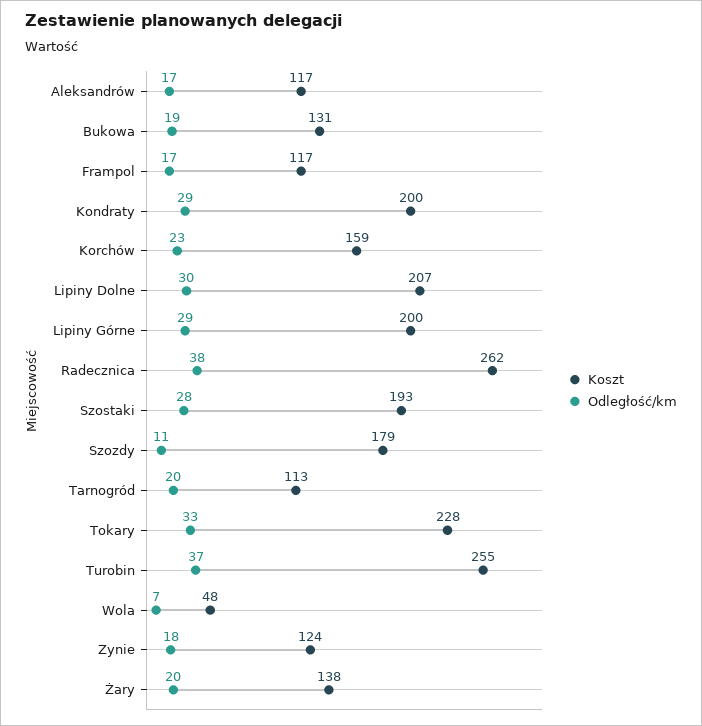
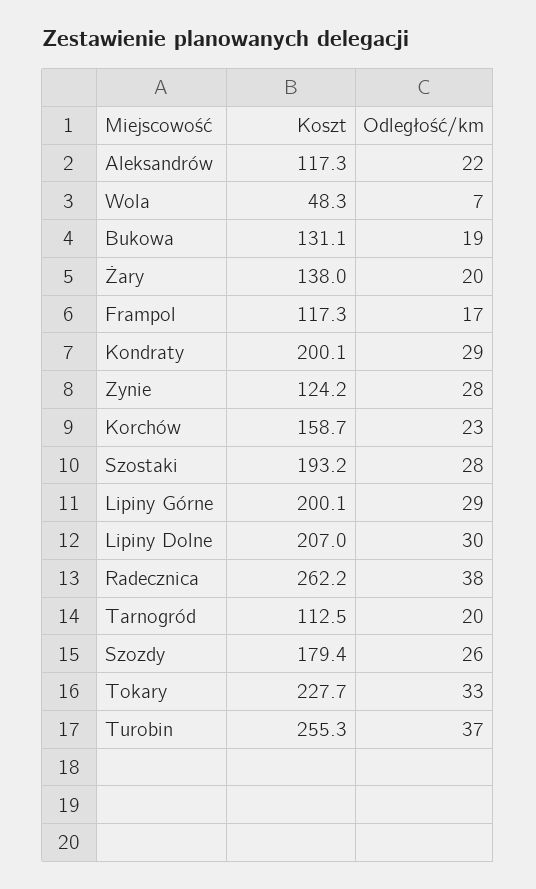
  {
    "Koszt": {
      "Aleksandrów": 117.3,
      "Bukowa": 131.1,
      "Frampol": 117.3,
      "Kondraty": 200.1,
      "Korchów": 158.7,
      "Lipiny Dolne": 207,
      "Lipiny Górne": 200.1,
      "Radecznica": 262.2,
      "Szostaki": 193.2,
      "Szozdy": 179.4,
      "Tarnogród": 112.5,
      "Tokary": 227.7,
      "Turobin": 255.3,
      "Wola": 48.3,
      "Zynie": 124.2,
      "Żary": 138
    },
    "Odległość/km": {
-     "Aleksandrów": 17,
+     "Aleksandrów": 22,
      "Bukowa": 19,
      "Frampol": 17,
      "Kondraty": 29,
      "Korchów": 23,
      "Lipiny Dolne": 30,
      "Lipiny Górne": 29,
      "Radecznica": 38,
      "Szostaki": 28,
-     "Szozdy": 11,
+     "Szozdy": 26,
      "Tarnogród": 20,
      "Tokary": 33,
      "Turobin": 37,
      "Wola": 7,
-     "Zynie": 18,
+     "Zynie": 28,
      "Żary": 20
    }
  }

